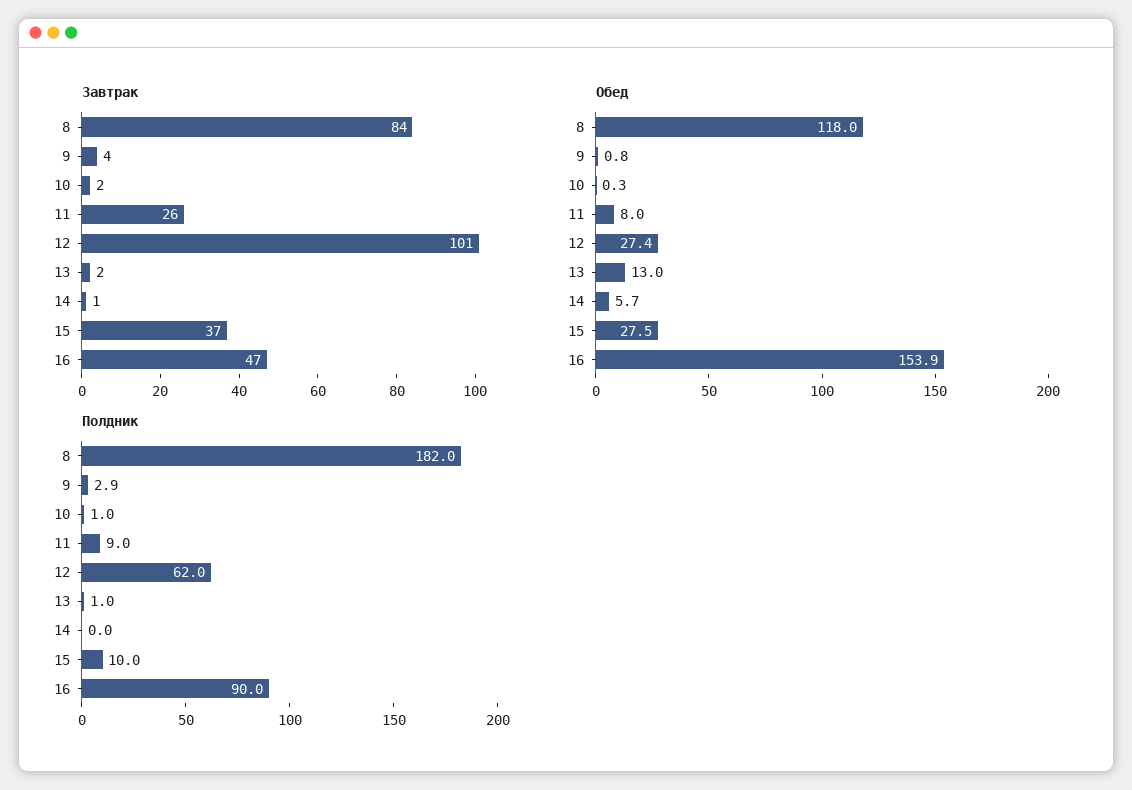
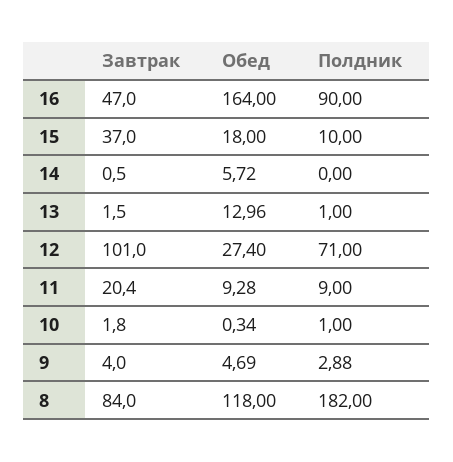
  {
    "Завтрак": {
      "8": 84,
      "9": 4,
      "10": 1.8,
-     "11": 26,
+     "11": 20.4,
      "12": 101,
      "13": 1.5,
      "14": 0.5,
      "15": 37,
      "16": 47
    },
    "Обед": {
      "8": 118,
-     "9": 0.8,
+     "9": 4.69,
      "10": 0.34,
-     "11": 8,
+     "11": 9.28,
      "12": 27.4,
      "13": 12.96,
      "14": 5.72,
-     "15": 27.5,
+     "15": 18,
-     "16": 153.9
+     "16": 164
    },
    "Полдник": {
      "8": 182,
      "9": 2.88,
      "10": 1,
      "11": 9,
-     "12": 62,
+     "12": 71,
      "13": 1,
      "14": 0,
      "15": 10,
      "16": 90
    }
  }

